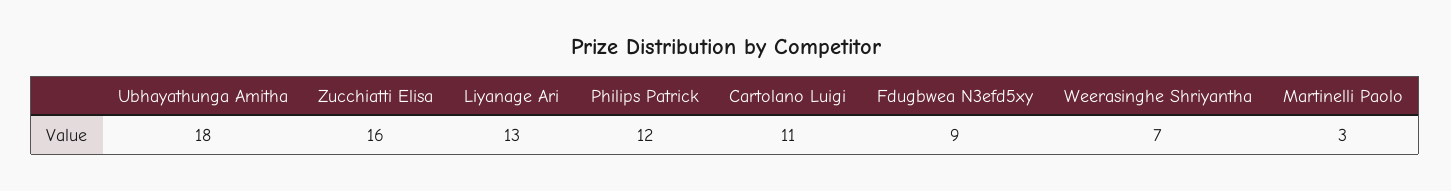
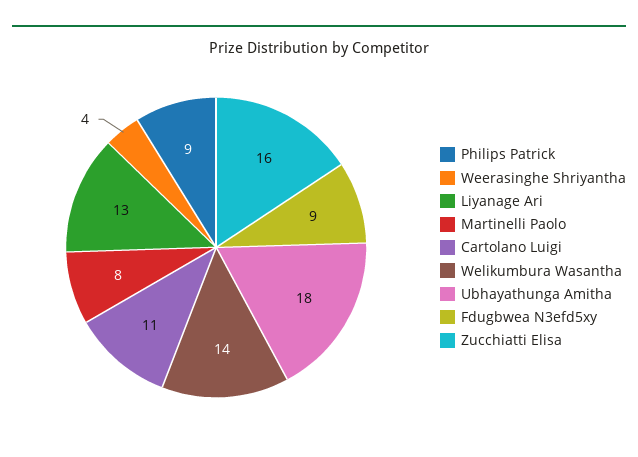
  {
    "Ubhayathunga Amitha": 18,
    "Zucchiatti Elisa": 16,
    "Liyanage Ari": 13,
-   "Philips Patrick": 12,
+   "Philips Patrick": 9,
    "Cartolano Luigi": 11,
    "Fdugbwea N3efd5xy": 9,
-   "Weerasinghe Shriyantha": 7,
+   "Weerasinghe Shriyantha": 4,
-   "Martinelli Paolo": 3
+   "Martinelli Paolo": 8,
+   "Welikumbura Wasantha": 14
  }

